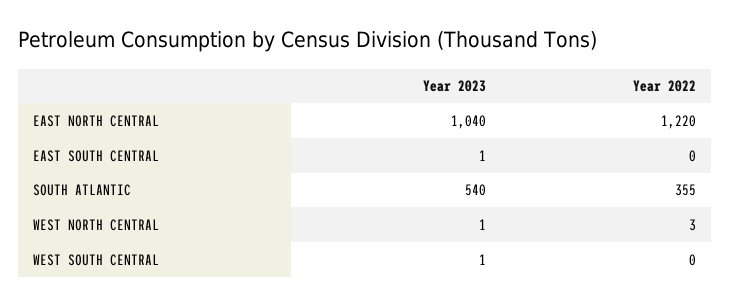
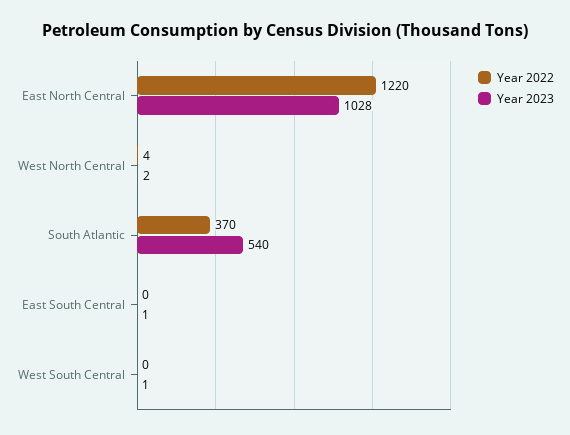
  {
    "Year 2023": {
-     "EAST NORTH CENTRAL": 1040,
+     "EAST NORTH CENTRAL": 1028,
      "EAST SOUTH CENTRAL": 1,
      "SOUTH ATLANTIC": 540,
-     "WEST NORTH CENTRAL": 1,
+     "WEST NORTH CENTRAL": 2,
      "WEST SOUTH CENTRAL": 1
    },
    "Year 2022": {
      "EAST NORTH CENTRAL": 1220,
      "EAST SOUTH CENTRAL": 0,
-     "SOUTH ATLANTIC": 355,
+     "SOUTH ATLANTIC": 370,
-     "WEST NORTH CENTRAL": 3,
+     "WEST NORTH CENTRAL": 4,
      "WEST SOUTH CENTRAL": 0
    }
  }

